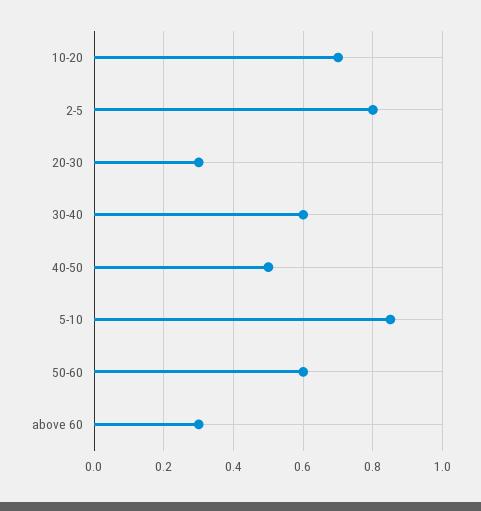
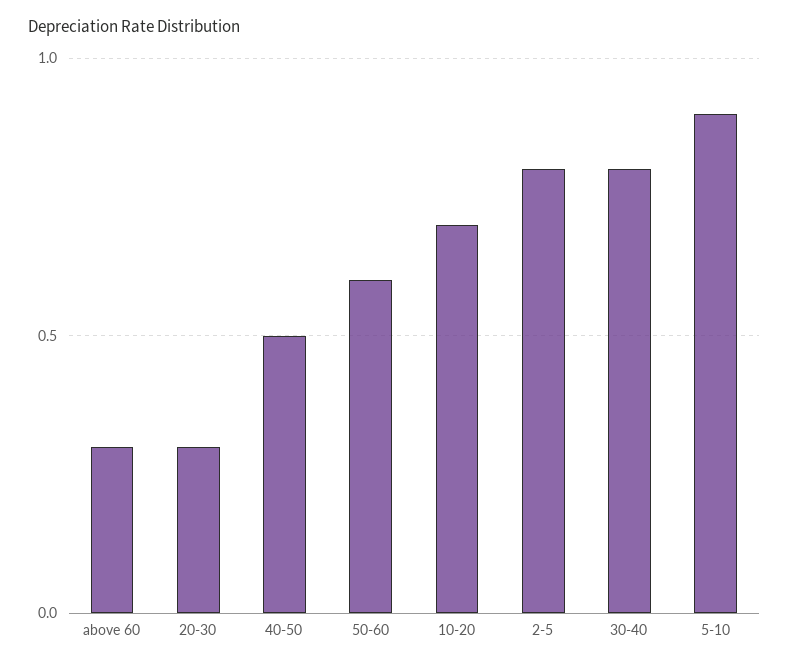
  {
    "10-20": 0.7,
    "2-5": 0.8,
    "20-30": 0.3,
-   "30-40": 0.6,
+   "30-40": 0.8,
    "40-50": 0.5,
-   "5-10": 0.85,
+   "5-10": 0.9,
    "50-60": 0.6,
    "above 60": 0.3
  }

